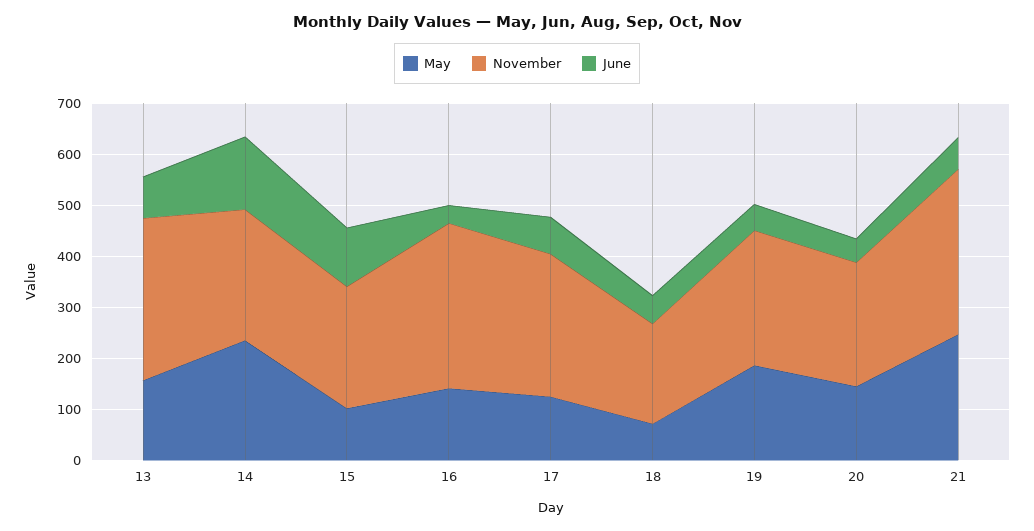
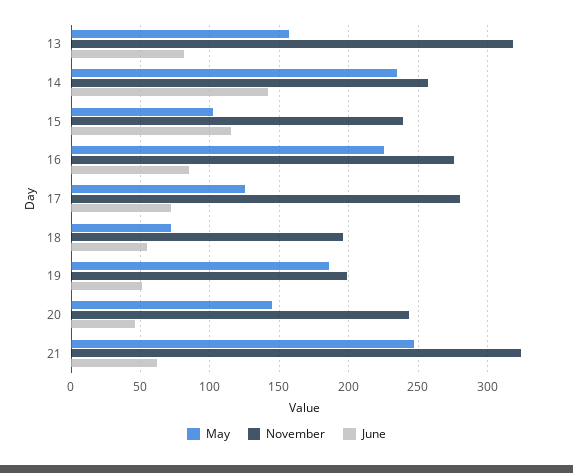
  {
    "May": {
      "13": 155,
      "14": 235,
      "15": 100,
-     "16": 140,
+     "16": 225,
      "17": 125,
      "18": 70,
      "19": 185,
      "20": 145,
      "21": 245
    },
    "November": {
      "13": 320,
      "14": 255,
      "15": 240,
-     "16": 320,
+     "16": 275,
      "17": 280,
      "18": 195,
-     "19": 260,
+     "19": 200,
      "20": 245,
      "21": 325
    },
    "June": {
      "13": 80,
      "14": 140,
      "15": 115,
-     "16": 40,
+     "16": 85,
      "17": 70,
      "18": 55,
      "19": 50,
      "20": 45,
      "21": 60
    }
  }

